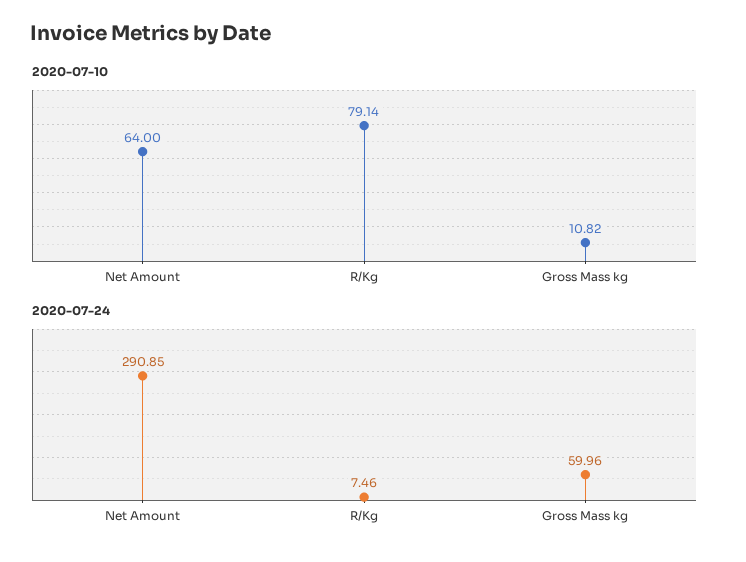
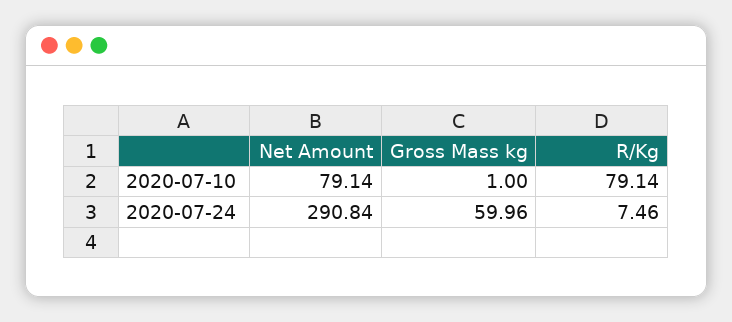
  {
    "2020-07-10": {
-     "Net Amount": 64,
+     "Net Amount": 79.14,
      "R/Kg": 79.14,
-     "Gross Mass kg": 10.82
+     "Gross Mass kg": 1
    },
    "2020-07-24": {
-     "Net Amount": 290.85,
+     "Net Amount": 290.84,
      "R/Kg": 7.46,
      "Gross Mass kg": 59.96
    }
  }

